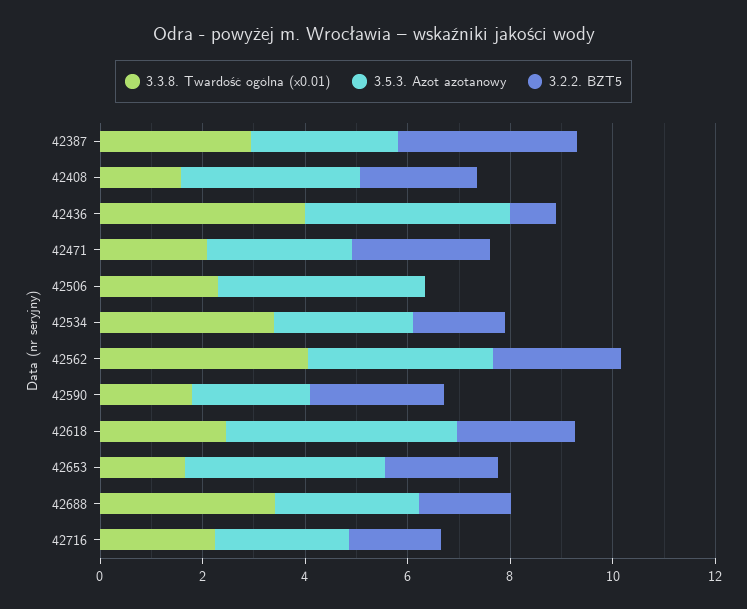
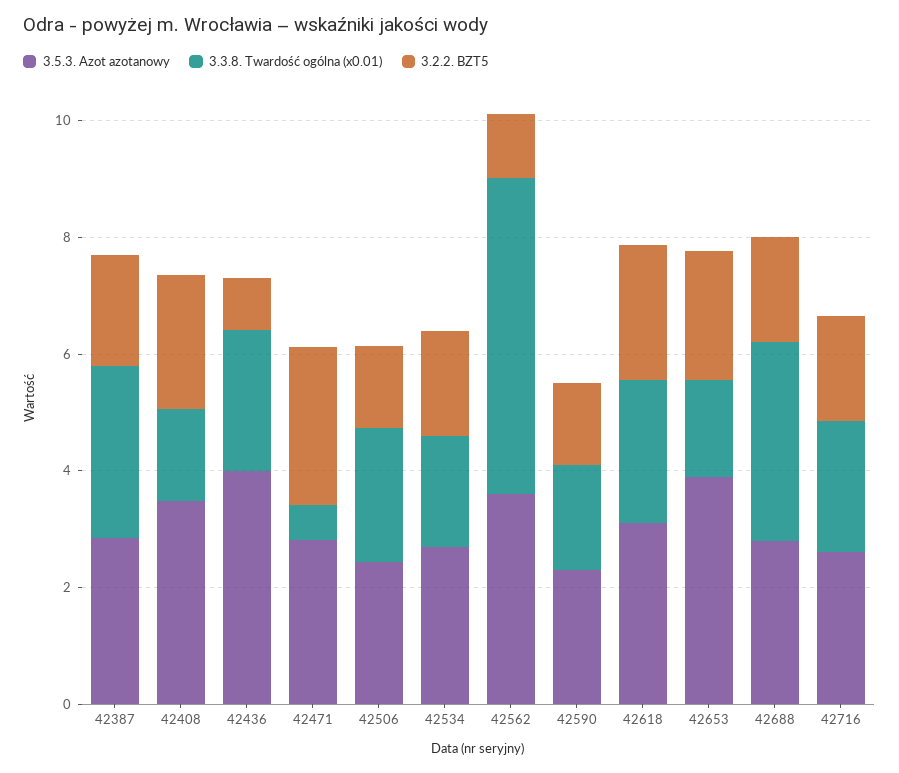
  {
    "3.3.8. Twardość ogólna (x0.01)": {
      "42387": 3,
      "42408": 1.5,
-     "42436": 4,
+     "42436": 2.5,
-     "42471": 2,
+     "42471": 0.5,
      "42506": 2.5,
-     "42534": 3.5,
+     "42534": 2,
-     "42562": 4,
+     "42562": 5.5,
      "42590": 2,
      "42618": 2.5,
      "42653": 1.5,
      "42688": 3.5,
      "42716": 2.5
    },
    "3.5.3. Azot azotanowy": {
      "42387": 3,
      "42408": 3.5,
      "42436": 4,
      "42471": 3,
-     "42506": 4,
+     "42506": 2.5,
      "42534": 2.5,
      "42562": 3.5,
      "42590": 2.5,
-     "42618": 4.5,
+     "42618": 3,
      "42653": 4,
      "42688": 3,
      "42716": 2.5
    },
    "3.2.2. BZT5": {
-     "42387": 3.5,
+     "42387": 2,
      "42408": 2.5,
      "42436": 1,
      "42471": 2.5,
-     "42506": 0,
+     "42506": 1.5,
      "42534": 2,
-     "42562": 2.5,
+     "42562": 1,
-     "42590": 2.5,
+     "42590": 1.5,
      "42618": 2.5,
      "42653": 2,
      "42688": 2,
      "42716": 2
    }
  }

